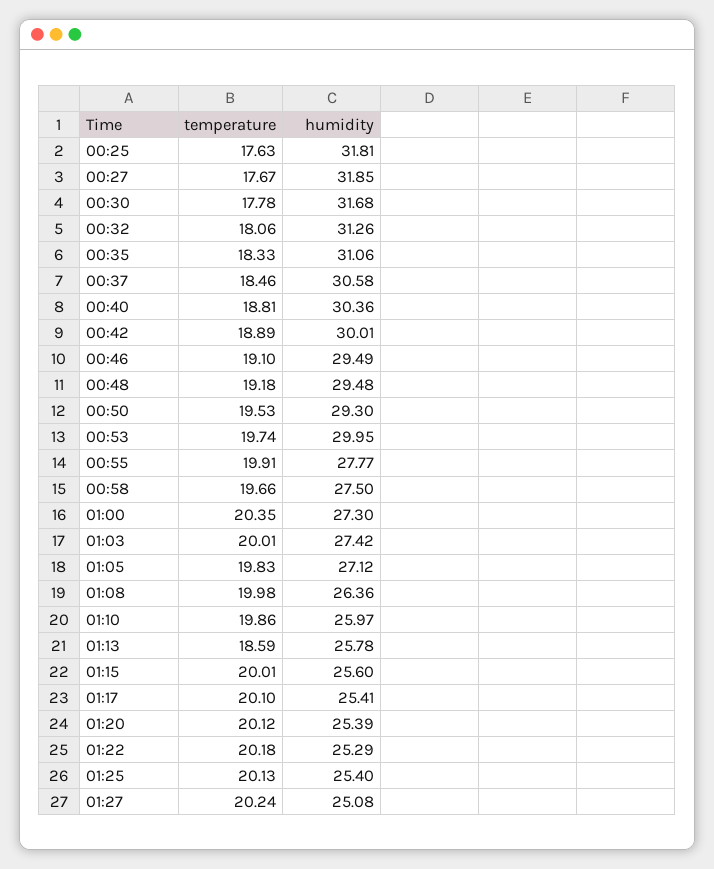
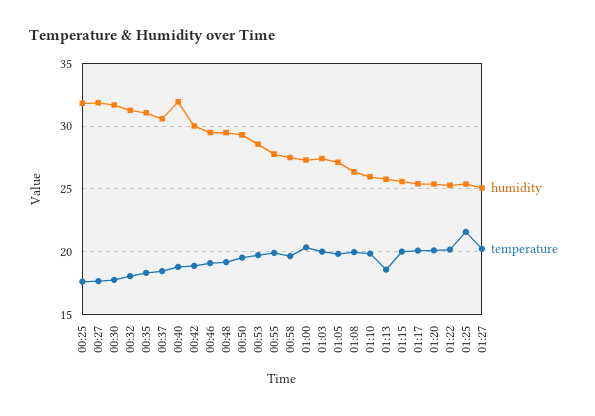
  {
    "temperature": {
      "00:25": 17.63,
      "00:27": 17.67,
      "00:30": 17.78,
      "00:32": 18.06,
      "00:35": 18.33,
      "00:37": 18.46,
      "00:40": 18.81,
      "00:42": 18.89,
      "00:46": 19.1,
      "00:48": 19.18,
      "00:50": 19.53,
      "00:53": 19.74,
      "00:55": 19.91,
      "00:58": 19.66,
      "01:00": 20.35,
      "01:03": 20.01,
      "01:05": 19.83,
      "01:08": 19.98,
      "01:10": 19.86,
      "01:13": 18.59,
      "01:15": 20.01,
      "01:17": 20.1,
      "01:20": 20.12,
      "01:22": 20.18,
-     "01:25": 20.13,
+     "01:25": 21.5,
      "01:27": 20.24
    },
    "humidity": {
      "00:25": 31.81,
      "00:27": 31.85,
      "00:30": 31.68,
      "00:32": 31.26,
      "00:35": 31.06,
      "00:37": 30.58,
-     "00:40": 30.36,
+     "00:40": 32,
      "00:42": 30.01,
      "00:46": 29.49,
      "00:48": 29.48,
      "00:50": 29.3,
-     "00:53": 29.95,
+     "00:53": 28.5,
      "00:55": 27.77,
      "00:58": 27.5,
      "01:00": 27.3,
      "01:03": 27.42,
      "01:05": 27.12,
      "01:08": 26.36,
      "01:10": 25.97,
      "01:13": 25.78,
      "01:15": 25.6,
      "01:17": 25.41,
      "01:20": 25.39,
      "01:22": 25.29,
      "01:25": 25.4,
      "01:27": 25.08
    }
  }

